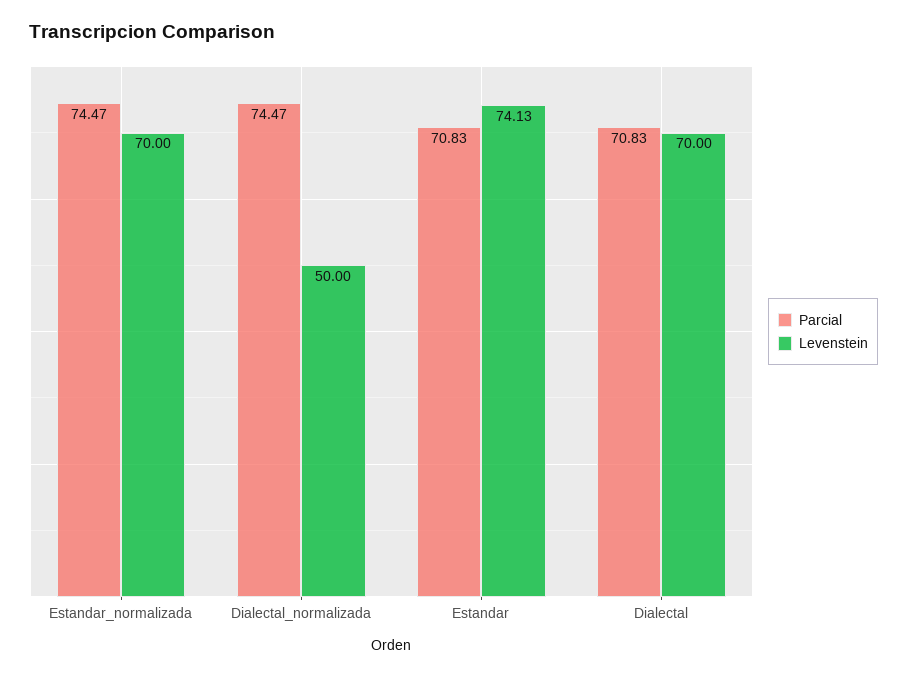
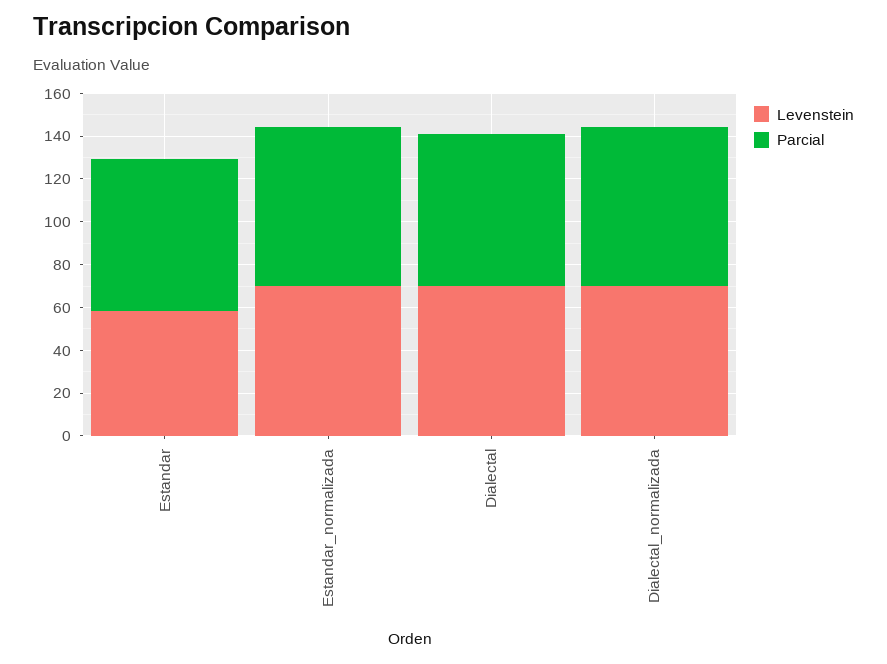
  {
    "Parcial": {
      "Estandar_normalizada": 74.47,
      "Dialectal_normalizada": 74.47,
      "Estandar": 70.83,
      "Dialectal": 70.83
    },
    "Levenstein": {
      "Estandar_normalizada": 70,
-     "Dialectal_normalizada": 50,
+     "Dialectal_normalizada": 70,
-     "Estandar": 74.13,
+     "Estandar": 60,
      "Dialectal": 70
    }
  }

